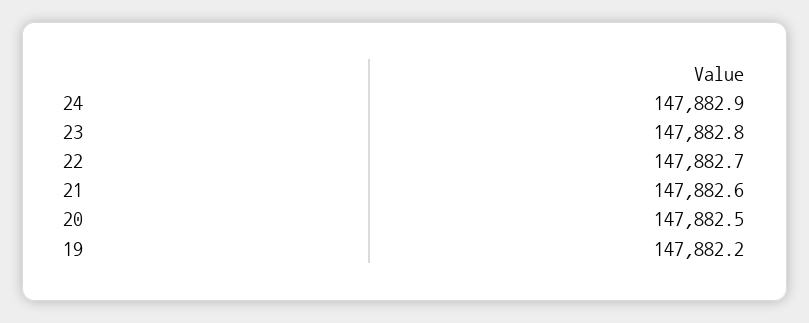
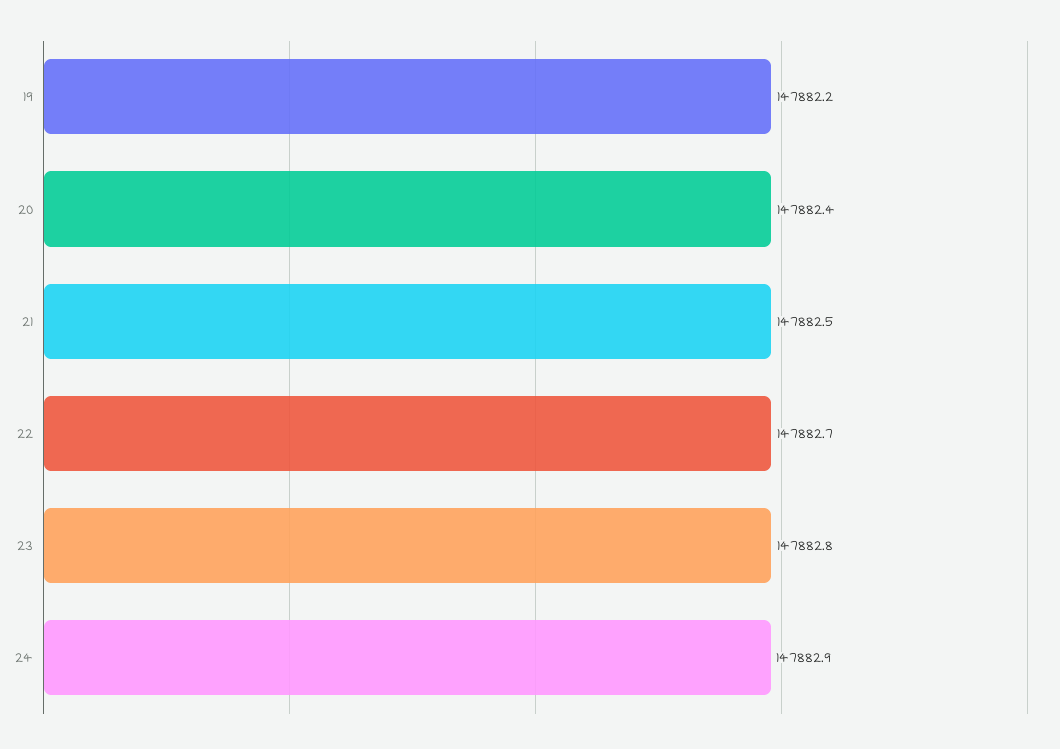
  {
    "24": 147882.9,
    "23": 147882.8,
    "22": 147882.7,
-   "21": 147882.6,
+   "21": 147882.5,
-   "20": 147882.5,
+   "20": 147882.4,
    "19": 147882.2
  }

